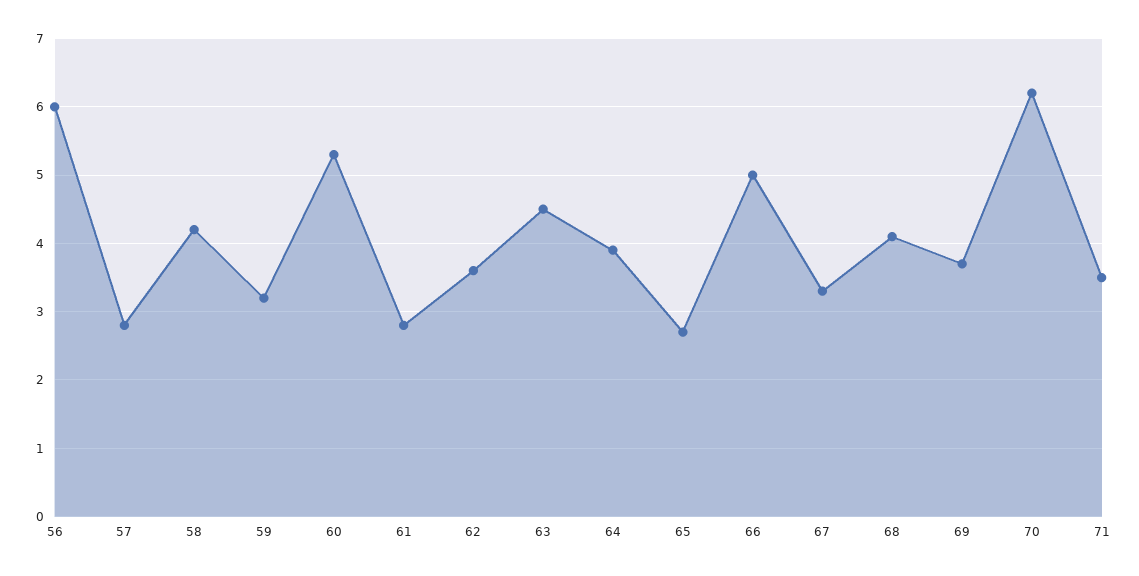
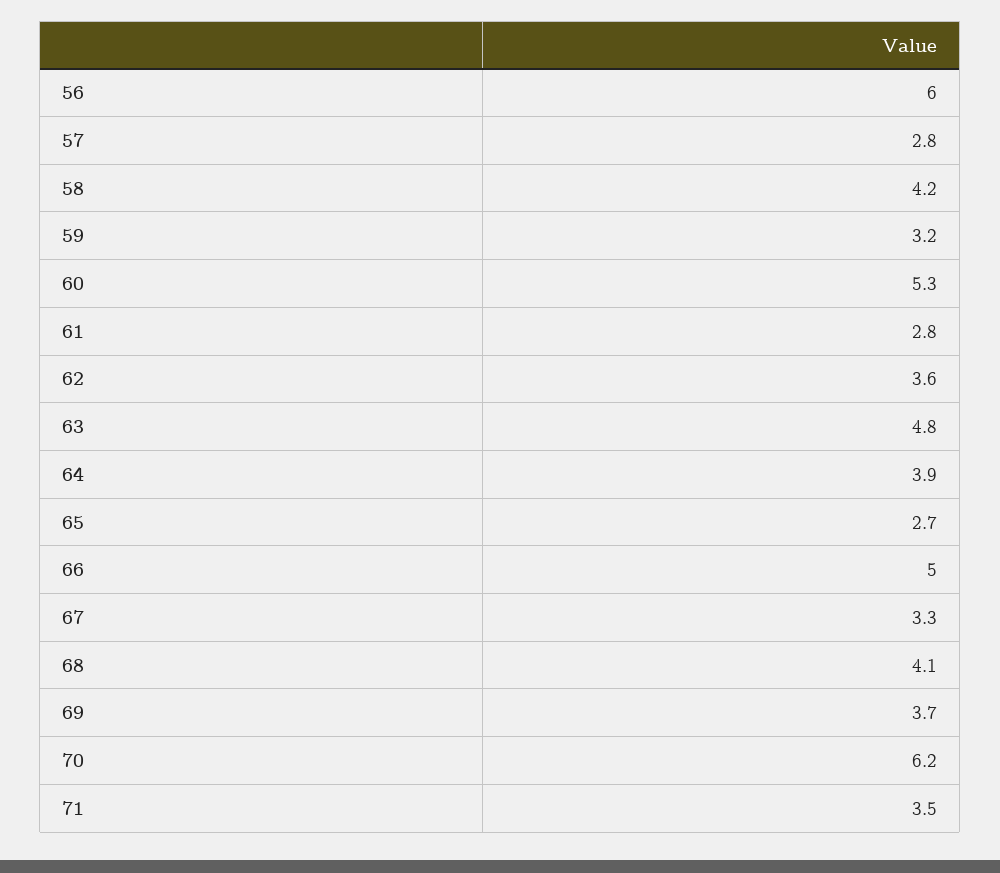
  {
    "56": 6,
    "57": 2.8,
    "58": 4.2,
    "59": 3.2,
    "60": 5.3,
    "61": 2.8,
    "62": 3.6,
-   "63": 4.5,
+   "63": 4.8,
    "64": 3.9,
    "65": 2.7,
    "66": 5,
    "67": 3.3,
    "68": 4.1,
    "69": 3.7,
    "70": 6.2,
    "71": 3.5
  }

